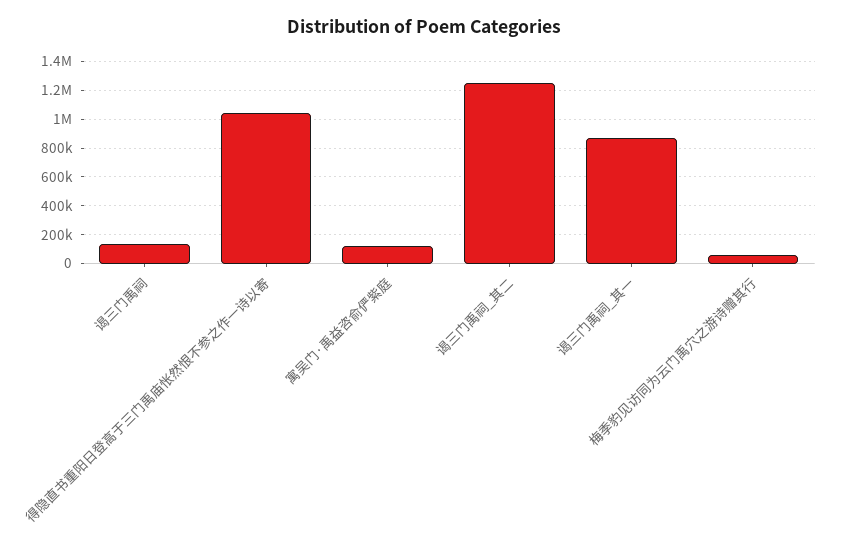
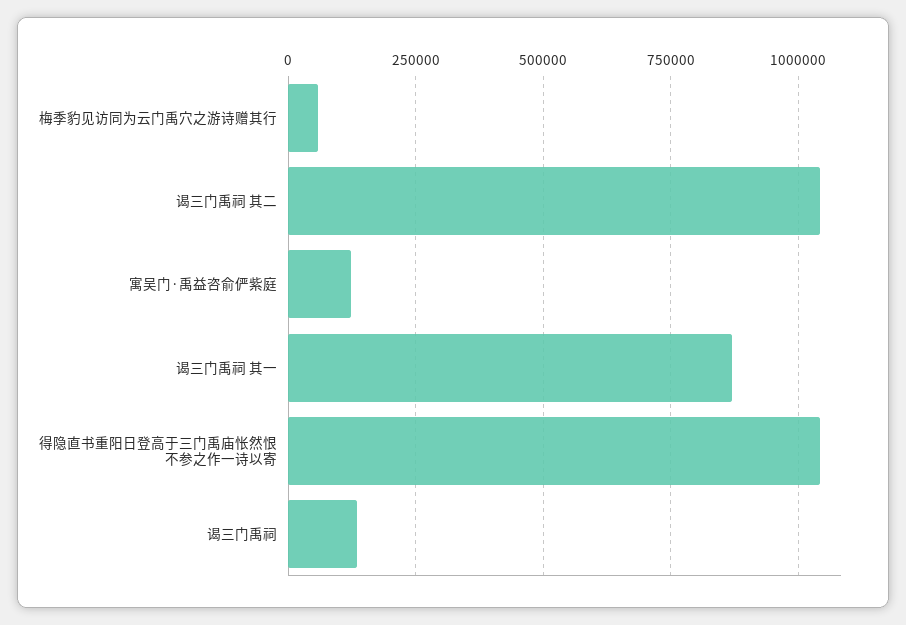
  {
    "谒三门禹祠": 125000,
    "得隐直书重阳日登高于三门禹庙怅然恨不参之作一诗以寄": 1050000,
    "寓吴门·禹益咨俞俨紫庭": 125000,
-   "谒三门禹祠_其二": 1250000,
+   "谒三门禹祠_其二": 1050000,
    "谒三门禹祠_其一": 875000,
    "梅季豹见访同为云门禹穴之游诗赠其行": 50000
  }

